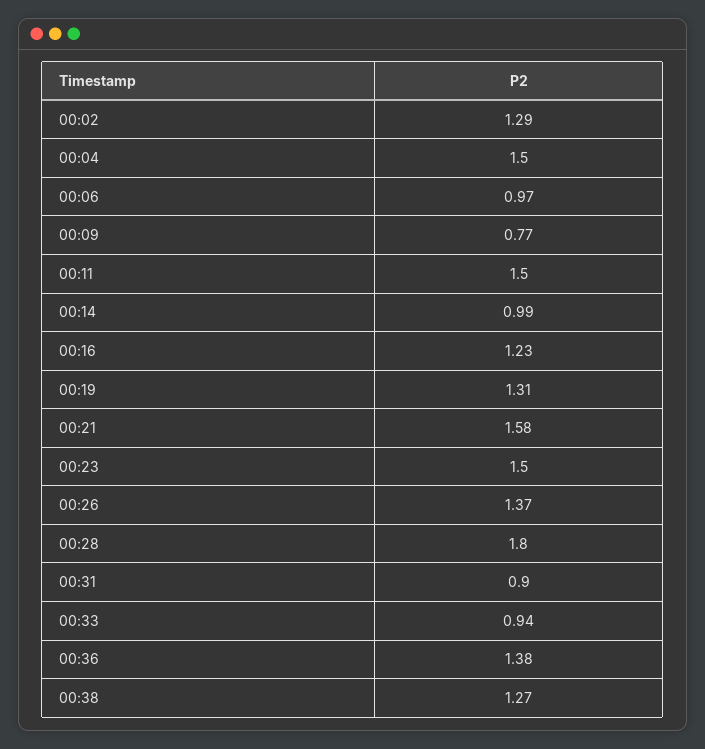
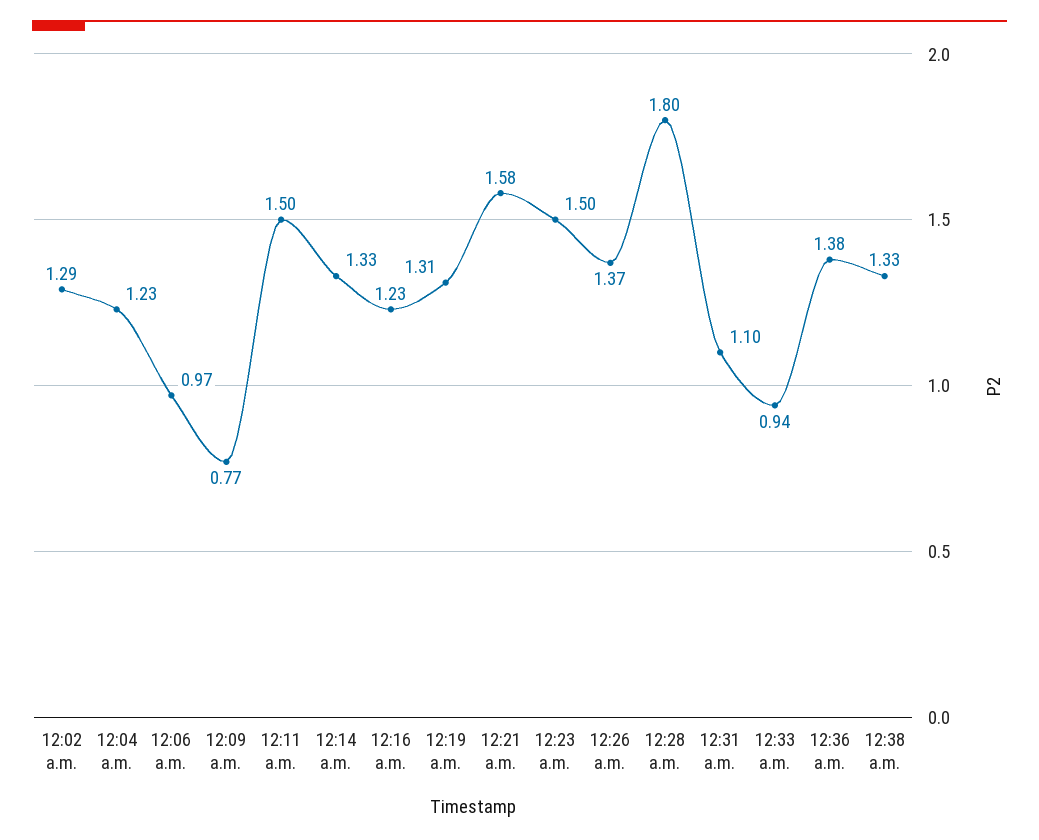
  {
    "00:02": 1.29,
-   "00:04": 1.5,
+   "00:04": 1.23,
    "00:06": 0.97,
    "00:09": 0.77,
    "00:11": 1.5,
-   "00:14": 0.99,
+   "00:14": 1.33,
    "00:16": 1.23,
    "00:19": 1.31,
    "00:21": 1.58,
    "00:23": 1.5,
    "00:26": 1.37,
    "00:28": 1.8,
-   "00:31": 0.9,
+   "00:31": 1.1,
    "00:33": 0.94,
    "00:36": 1.38,
-   "00:38": 1.27
+   "00:38": 1.33
  }

